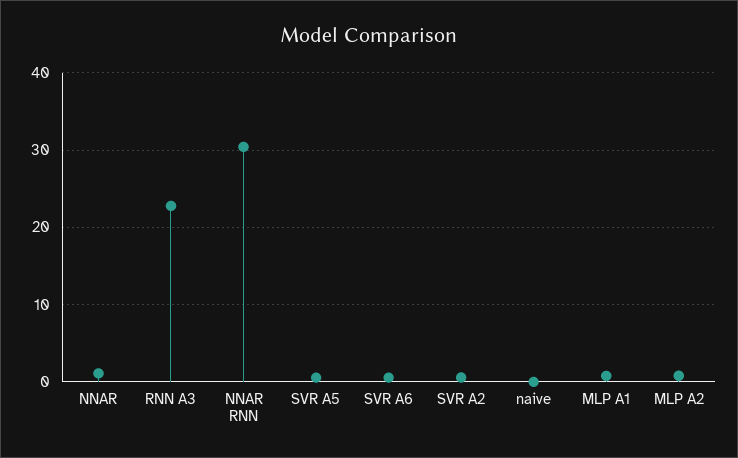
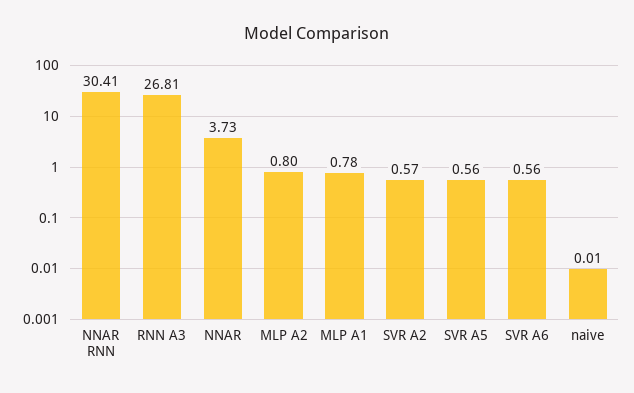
  {
-   "NNAR": 1,
+   "NNAR": 3.73,
-   "RNN A3": 23,
+   "RNN A3": 26.81,
    "NNAR RNN": 30.41,
    "SVR A5": 0.56,
    "SVR A6": 0.56,
    "SVR A2": 0.57,
    "naive": 0.01,
    "MLP A1": 0.78,
    "MLP A2": 0.8
  }

